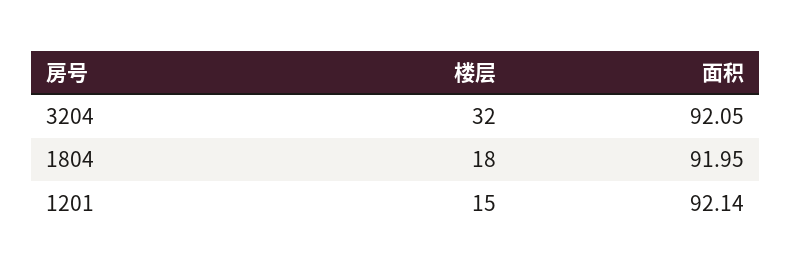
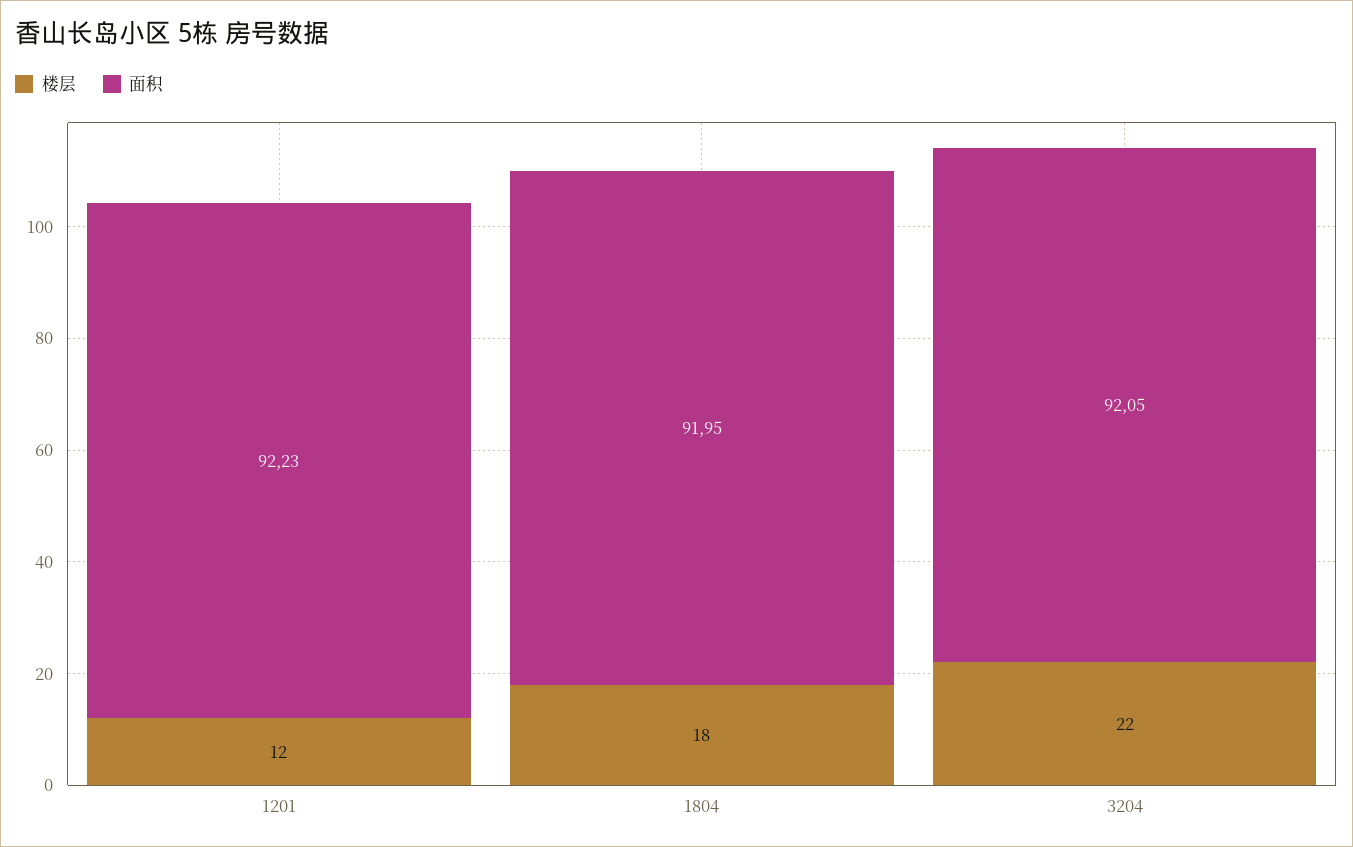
  {
    "楼层": {
-     "3204": 32,
+     "3204": 22,
      "1804": 18,
-     "1201": 15
+     "1201": 12
    },
    "面积": {
      "3204": 92.05,
      "1804": 91.95,
-     "1201": 92.14
+     "1201": 92.23
    }
  }

